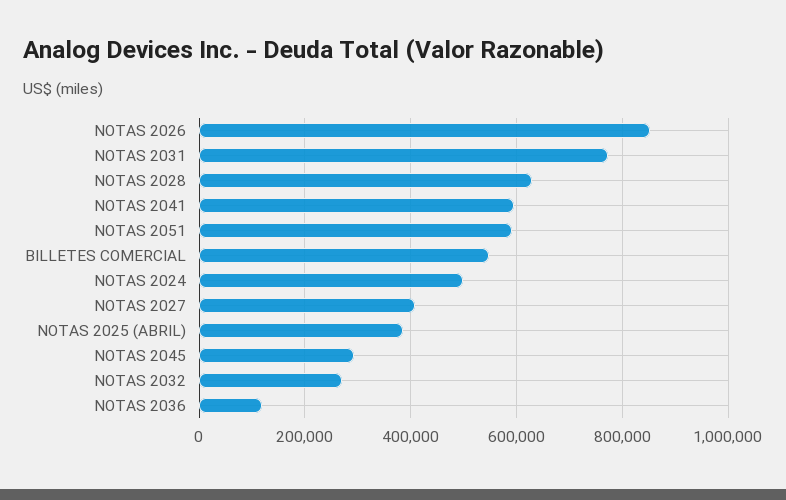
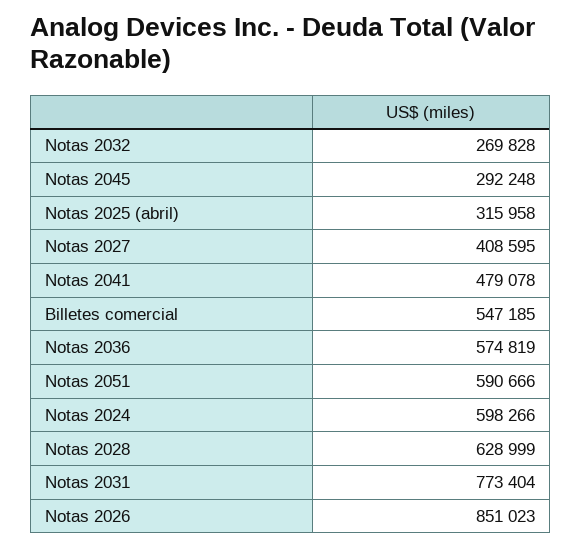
  {
    "NOTAS 2026": 851023,
    "NOTAS 2031": 773404,
    "NOTAS 2028": 628999,
-   "NOTAS 2041": 600000,
+   "NOTAS 2041": 479078,
    "NOTAS 2051": 590666,
    "BILLETES COMERCIAL": 547185,
-   "NOTAS 2024": 500000,
+   "NOTAS 2024": 598266,
    "NOTAS 2027": 408595,
-   "NOTAS 2025 (ABRIL)": 380000,
+   "NOTAS 2025 (ABRIL)": 315958,
    "NOTAS 2045": 292248,
    "NOTAS 2032": 269828,
-   "NOTAS 2036": 120000
+   "NOTAS 2036": 574819
  }

